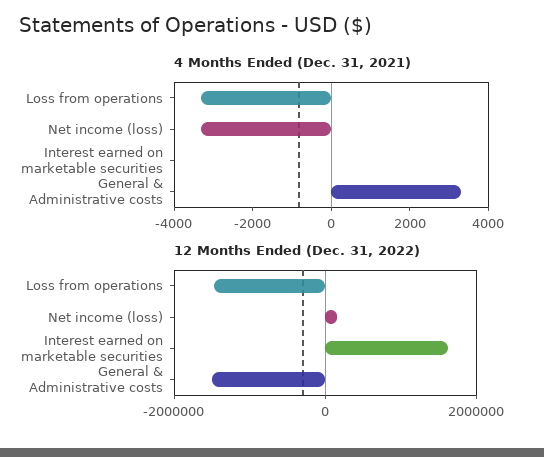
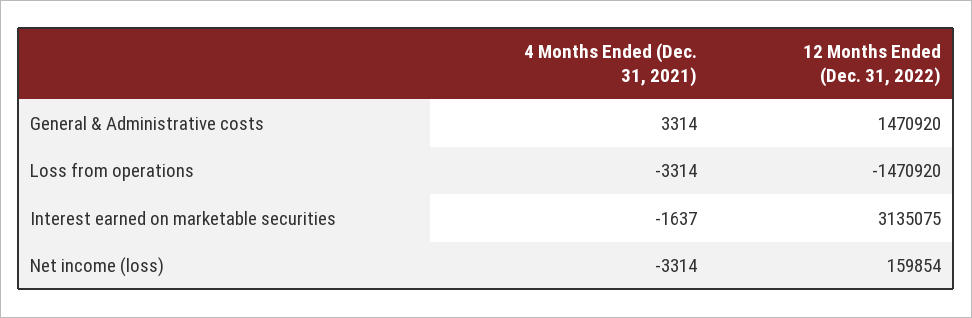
  {
    "4 Months Ended (Dec. 31, 2021)": {
      "Loss from operations": -3314,
      "Net income (loss)": -3314,
-     "Interest earned on marketable securities": 0,
+     "Interest earned on marketable securities": -1637,
      "General & Administrative costs": 3314
    },
    "12 Months Ended (Dec. 31, 2022)": {
      "Loss from operations": -1470920,
      "Net income (loss)": 159854,
-     "Interest earned on marketable securities": 1500000,
+     "Interest earned on marketable securities": 3135075,
-     "General & Administrative costs": -1500000
+     "General & Administrative costs": 1470920
    }
  }

